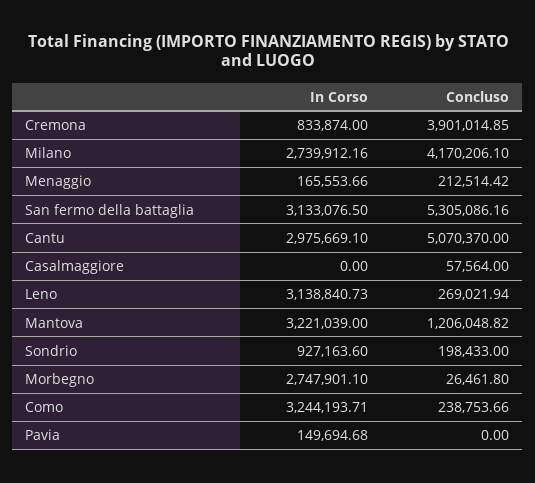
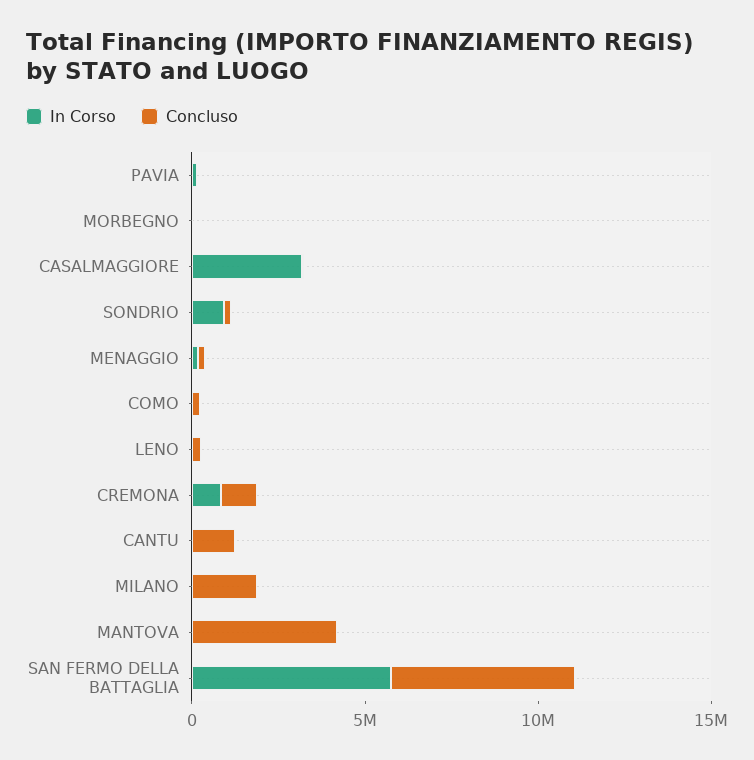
  {
    "In Corso": {
      "Cremona": 833874,
-     "Milano": 2739912.16,
+     "Milano": 0,
      "Menaggio": 165553.66,
-     "San fermo della battaglia": 3133076.5,
+     "San fermo della battaglia": 6000000,
-     "Cantu": 2975669.1,
+     "Cantu": 0,
-     "Casalmaggiore": 0,
+     "Casalmaggiore": 3000000,
-     "Leno": 3138840.73,
+     "Leno": 0,
-     "Mantova": 3221039,
+     "Mantova": 0,
      "Sondrio": 927163.6,
-     "Morbegno": 2747901.1,
+     "Morbegno": 0,
-     "Como": 3244193.71,
+     "Como": 0,
      "Pavia": 149694.68
    },
    "Concluso": {
-     "Cremona": 3901014.85,
+     "Cremona": 1000000,
-     "Milano": 4170206.1,
+     "Milano": 2000000,
      "Menaggio": 212514.42,
      "San fermo della battaglia": 5305086.16,
-     "Cantu": 5070370,
+     "Cantu": 1000000,
      "Casalmaggiore": 57564,
      "Leno": 269021.94,
-     "Mantova": 1206048.82,
+     "Mantova": 4000000,
      "Sondrio": 198433,
      "Morbegno": 26461.8,
      "Como": 238753.66,
      "Pavia": 0
    }
  }

